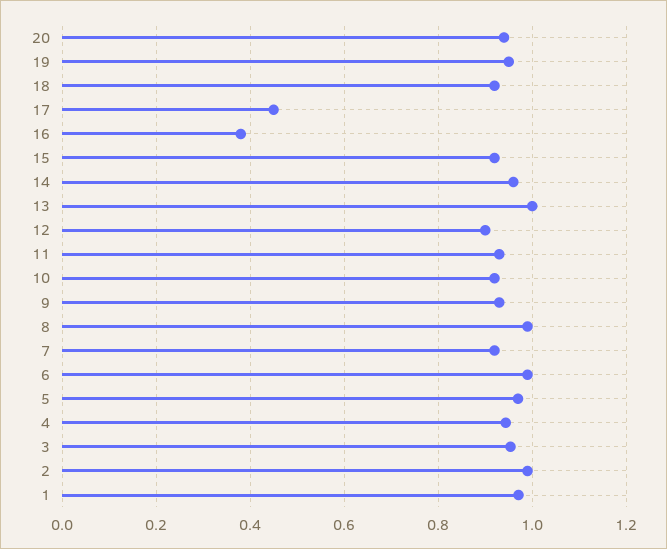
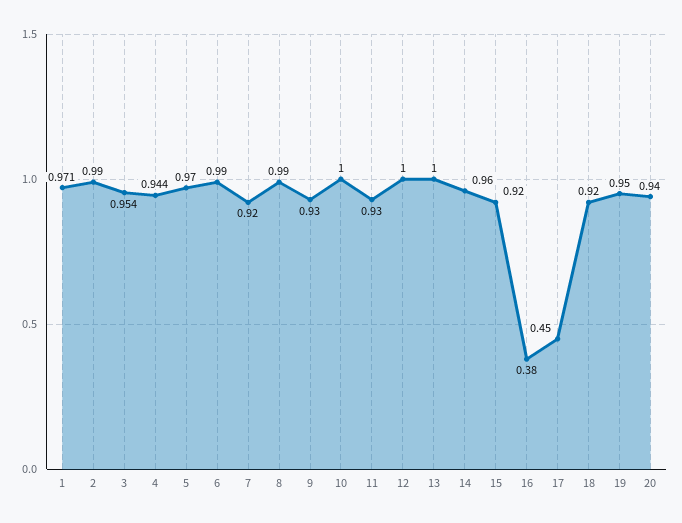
  {
    "20": 0.94,
    "19": 0.95,
    "18": 0.92,
    "17": 0.45,
    "16": 0.38,
    "15": 0.92,
    "14": 0.96,
    "13": 1,
-   "12": 0.9,
+   "12": 1,
    "11": 0.93,
-   "10": 0.92,
+   "10": 1,
    "9": 0.93,
    "8": 0.99,
    "7": 0.92,
    "6": 0.99,
    "5": 0.97,
    "4": 0.944,
    "3": 0.954,
    "2": 0.99,
    "1": 0.971
  }

